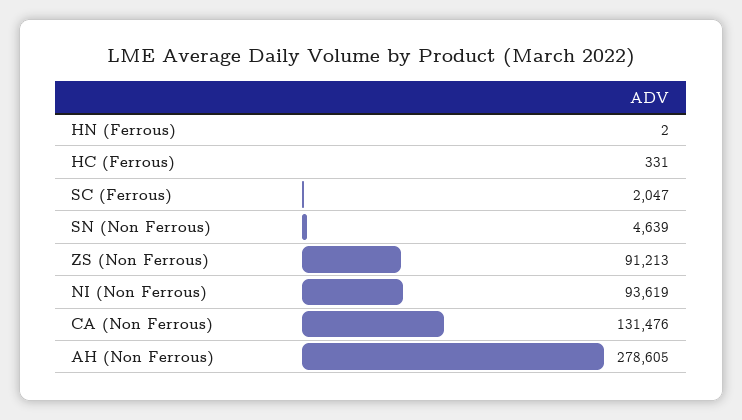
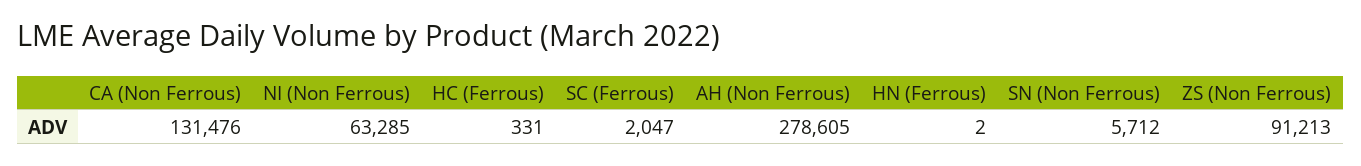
  {
    "HN (Ferrous)": 2,
    "HC (Ferrous)": 331,
    "SC (Ferrous)": 2047,
-   "SN (Non Ferrous)": 4639,
+   "SN (Non Ferrous)": 5712,
    "ZS (Non Ferrous)": 91213,
-   "NI (Non Ferrous)": 93619,
+   "NI (Non Ferrous)": 63285,
    "CA (Non Ferrous)": 131476,
    "AH (Non Ferrous)": 278605
  }

